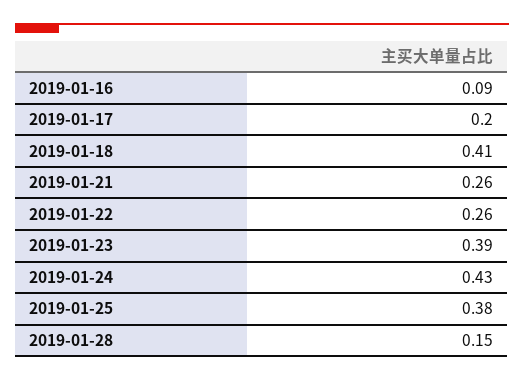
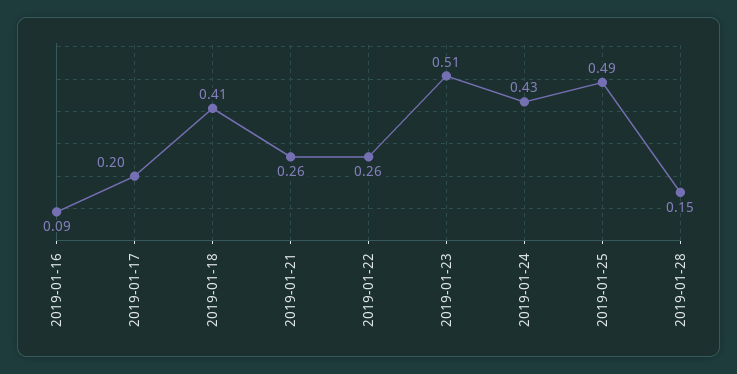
  {
    "2019-01-16": 0.09,
    "2019-01-17": 0.2,
    "2019-01-18": 0.41,
    "2019-01-21": 0.26,
    "2019-01-22": 0.26,
-   "2019-01-23": 0.39,
+   "2019-01-23": 0.51,
    "2019-01-24": 0.43,
-   "2019-01-25": 0.38,
+   "2019-01-25": 0.49,
    "2019-01-28": 0.15
  }

